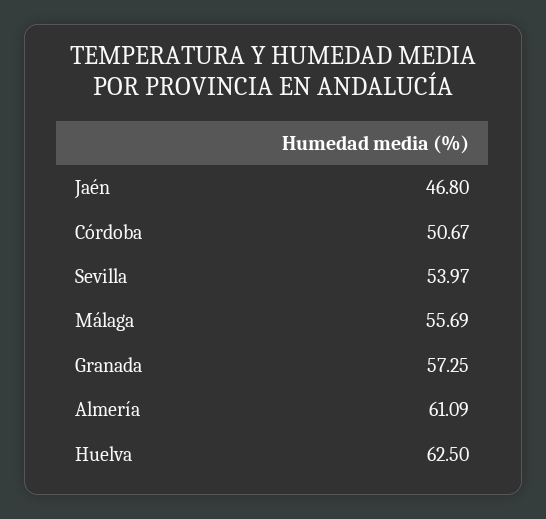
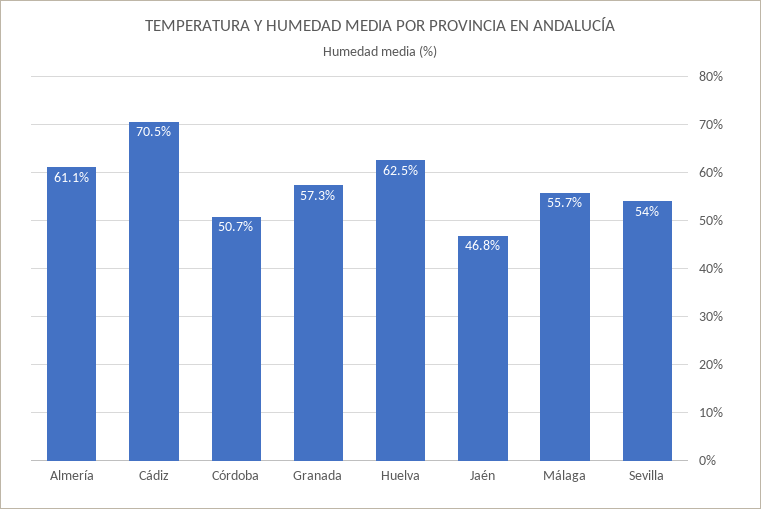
  {
    "Jaén": 46.8,
    "Córdoba": 50.67,
    "Sevilla": 53.97,
    "Málaga": 55.69,
    "Granada": 57.25,
    "Almería": 61.09,
-   "Huelva": 62.5
+   "Huelva": 62.5,
+   "Cádiz": 70.5
  }

